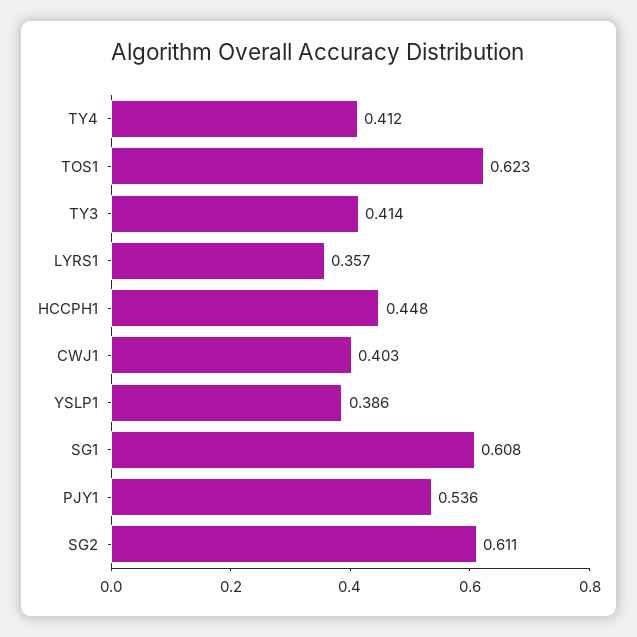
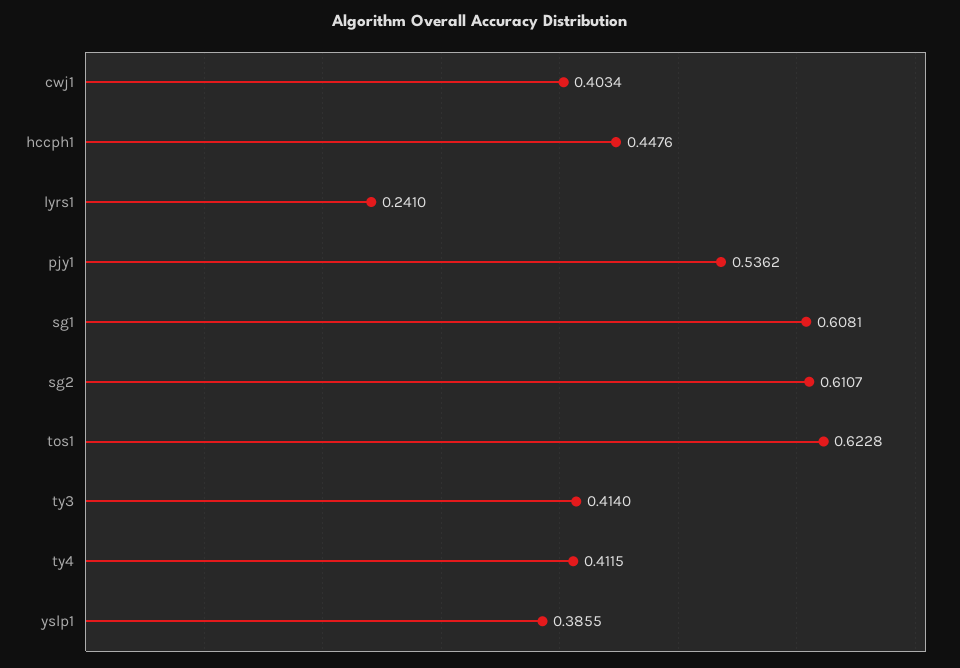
  {
    "TY4": 0.4115,
    "TOS1": 0.6228,
    "TY3": 0.414,
-   "LYRS1": 0.357,
+   "LYRS1": 0.241,
    "HCCPH1": 0.4476,
    "CWJ1": 0.4034,
    "YSLP1": 0.3855,
    "SG1": 0.6081,
    "PJY1": 0.5362,
    "SG2": 0.6107
  }

